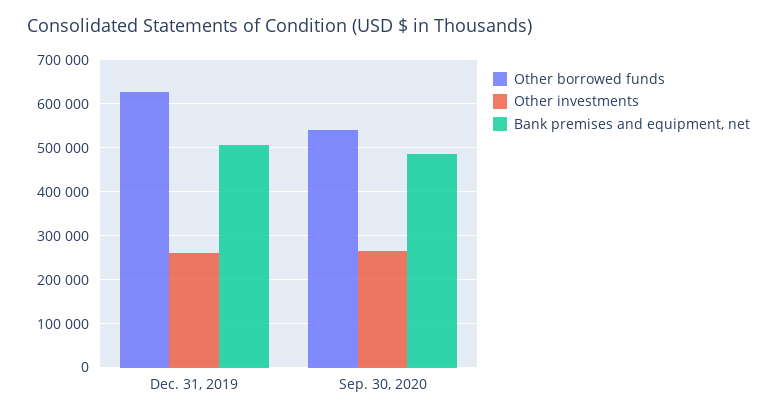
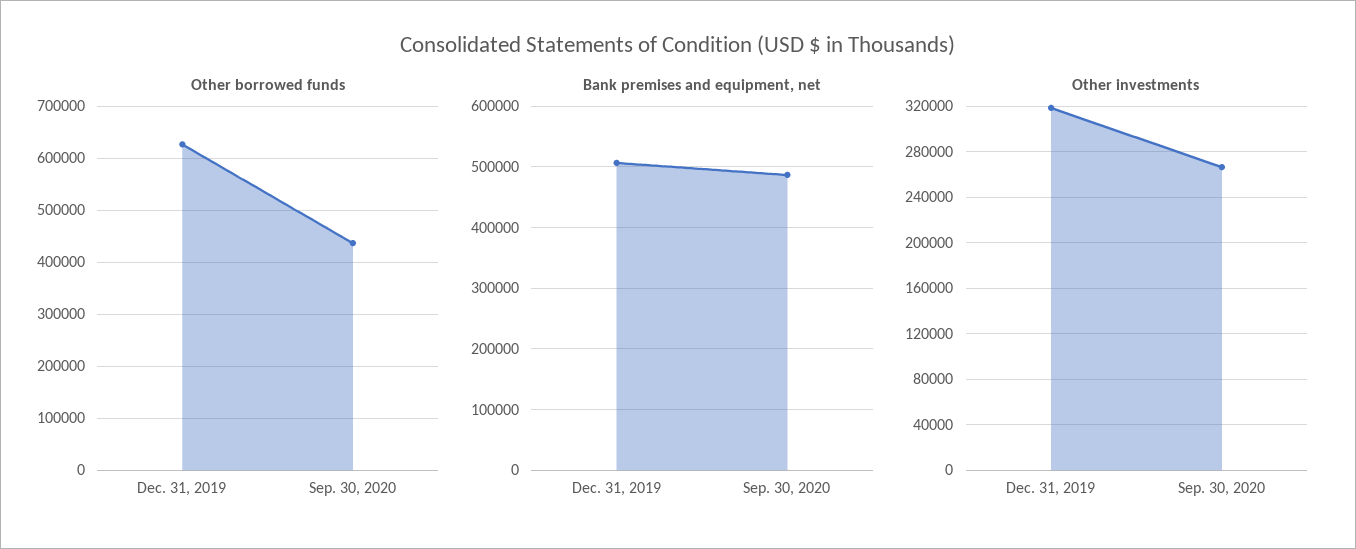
  {
    "Other borrowed funds": {
      "Dec. 31, 2019": 620000,
-     "Sep. 30, 2020": 540000
+     "Sep. 30, 2020": 440000
    },
    "Other investments": {
-     "Dec. 31, 2019": 260000,
+     "Dec. 31, 2019": 320000,
      "Sep. 30, 2020": 270000
    },
    "Bank premises and equipment, net": {
      "Dec. 31, 2019": 510000,
      "Sep. 30, 2020": 490000
    }
  }

